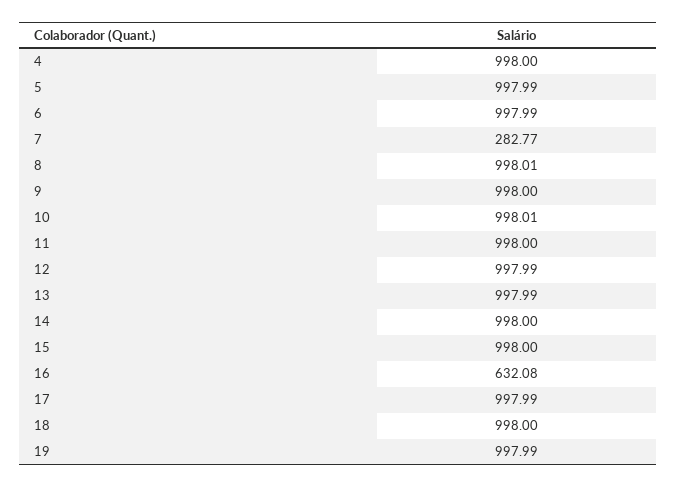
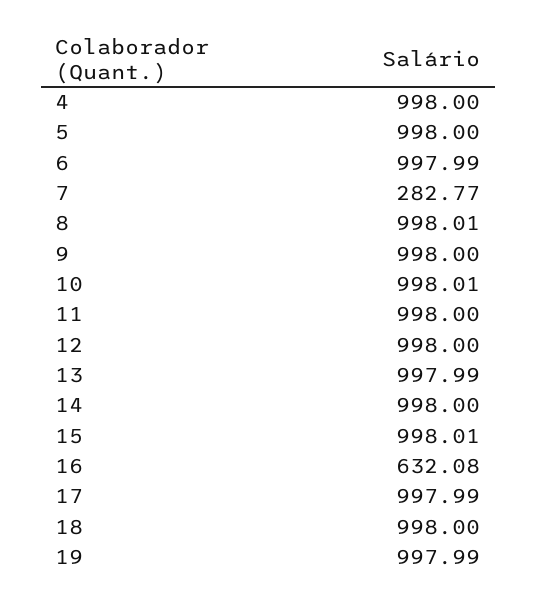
  {
    "4": 998,
-   "5": 997.99,
+   "5": 998,
    "6": 997.99,
    "7": 282.77,
    "8": 998.01,
    "9": 998,
    "10": 998.01,
    "11": 998,
-   "12": 997.99,
+   "12": 998,
    "13": 997.99,
    "14": 998,
-   "15": 998,
+   "15": 998.01,
    "16": 632.08,
    "17": 997.99,
    "18": 998,
    "19": 997.99
  }

